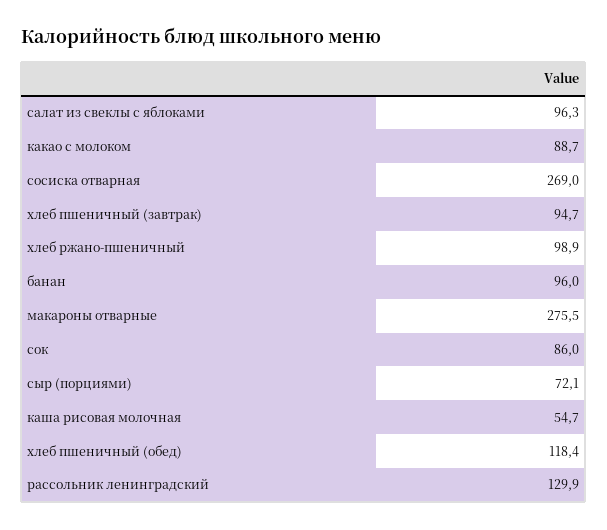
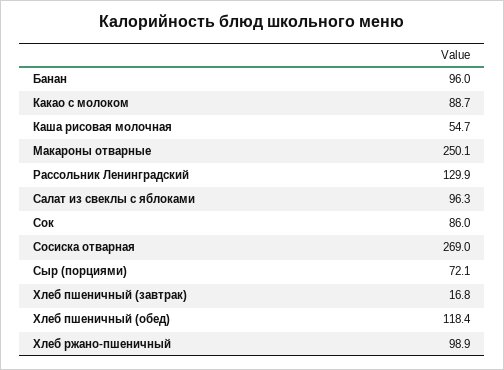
  {
    "салат из свеклы с яблоками": 96.3,
    "какао с молоком": 88.7,
    "сосиска отварная": 269,
-   "хлеб пшеничный (завтрак)": 94.7,
+   "хлеб пшеничный (завтрак)": 16.8,
    "хлеб ржано-пшеничный": 98.9,
    "банан": 96,
-   "макароны отварные": 275.5,
+   "макароны отварные": 250.1,
    "сок": 86,
    "сыр (порциями)": 72.1,
    "каша рисовая молочная": 54.7,
    "хлеб пшеничный (обед)": 118.4,
    "рассольник ленинградский": 129.9
  }

